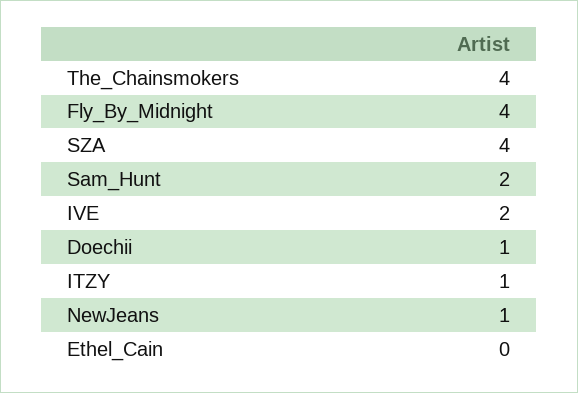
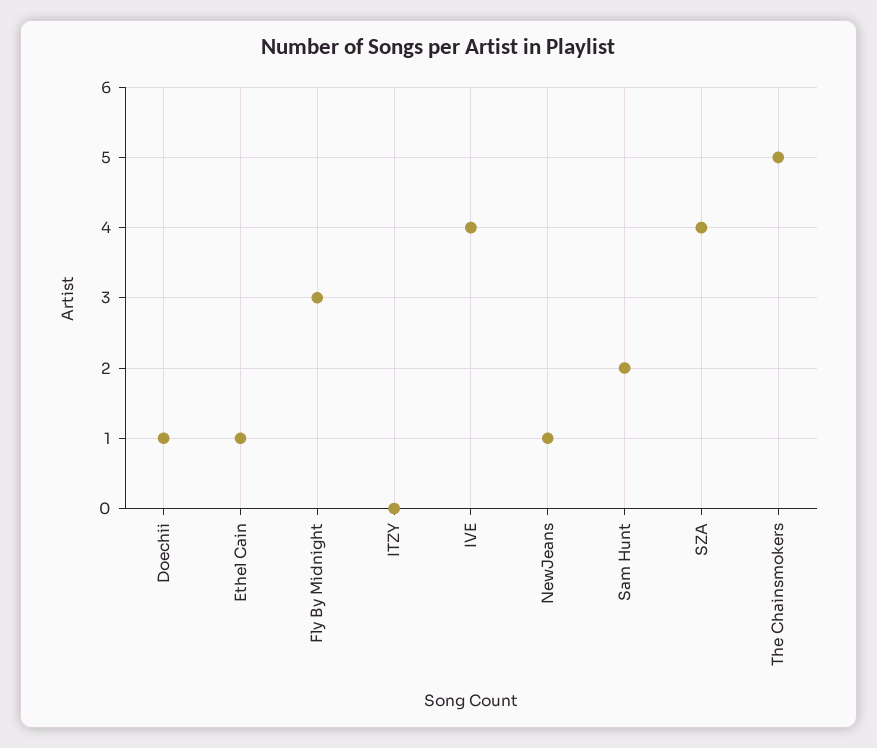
  {
-   "The_Chainsmokers": 4,
+   "The_Chainsmokers": 5,
-   "Fly_By_Midnight": 4,
+   "Fly_By_Midnight": 3,
    "SZA": 4,
    "Sam_Hunt": 2,
-   "IVE": 2,
+   "IVE": 4,
    "Doechii": 1,
-   "ITZY": 1,
+   "ITZY": 0,
    "NewJeans": 1,
-   "Ethel_Cain": 0
+   "Ethel_Cain": 1
  }

